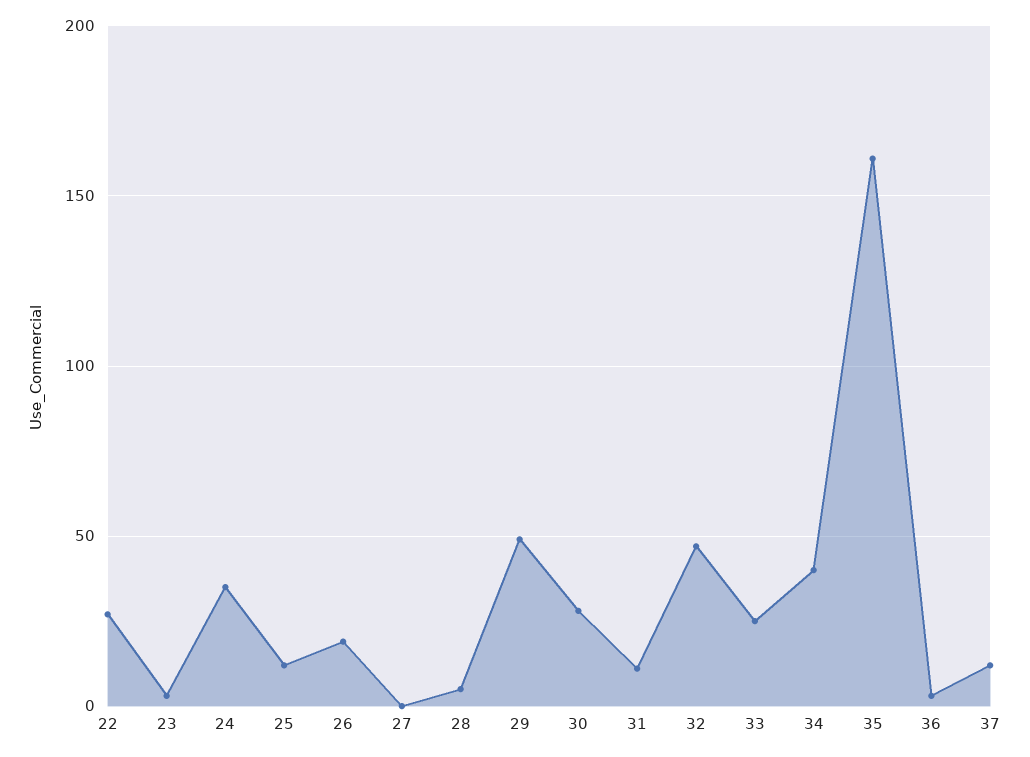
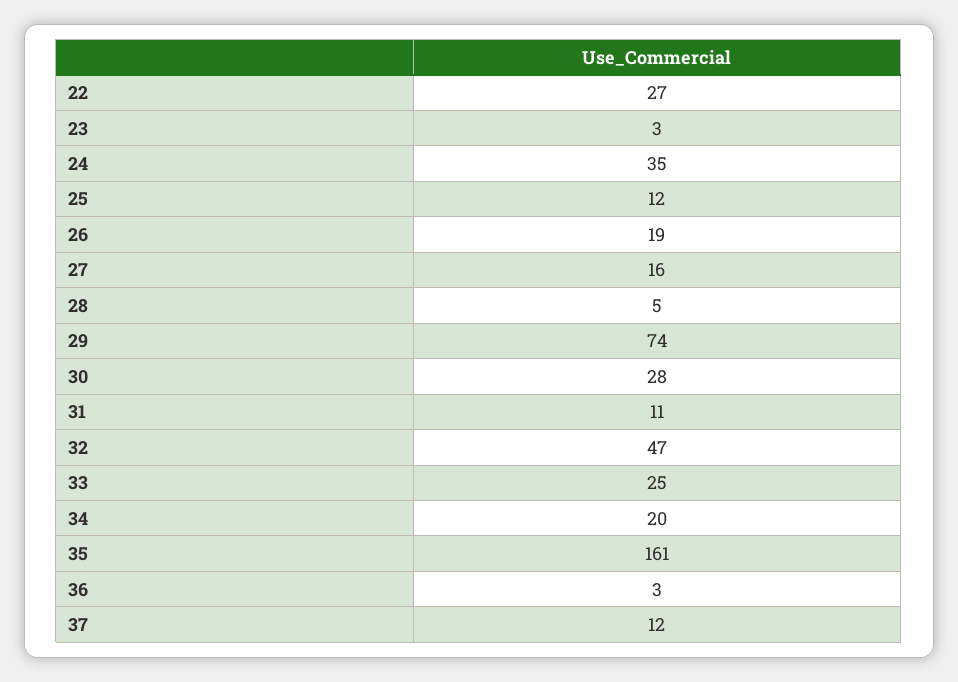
  {
    "22": 27,
    "23": 3,
    "24": 35,
    "25": 12,
    "26": 19,
-   "27": 0,
+   "27": 16,
    "28": 5,
-   "29": 50,
+   "29": 74,
    "30": 28,
    "31": 11,
    "32": 47,
    "33": 25,
-   "34": 40,
+   "34": 20,
    "35": 161,
    "36": 3,
    "37": 12
  }

